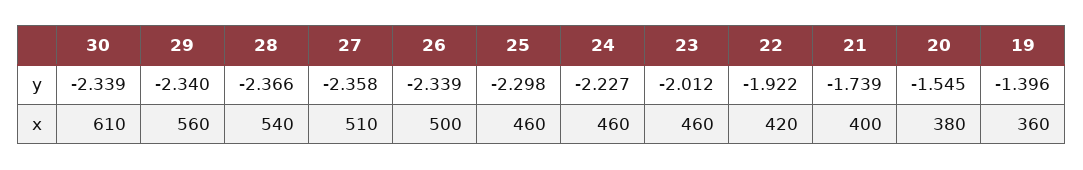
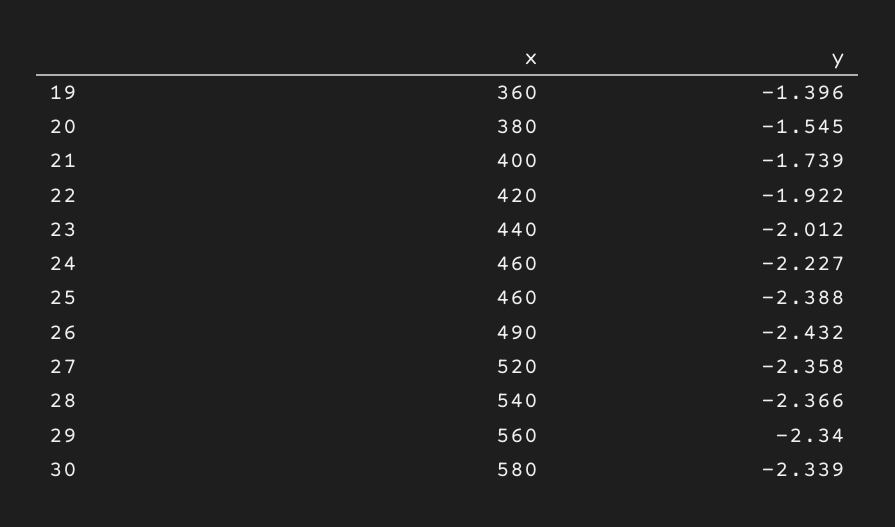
  {
    "30": {
      "y": -2.339,
-     "x": 610
+     "x": 580
    },
    "29": {
      "y": -2.34,
      "x": 560
    },
    "28": {
      "y": -2.366,
      "x": 540
    },
    "27": {
      "y": -2.358,
-     "x": 510
+     "x": 520
    },
    "26": {
-     "y": -2.339,
+     "y": -2.432,
-     "x": 500
+     "x": 490
    },
    "25": {
-     "y": -2.298,
+     "y": -2.388,
      "x": 460
    },
    "24": {
      "y": -2.227,
      "x": 460
    },
    "23": {
      "y": -2.012,
-     "x": 460
+     "x": 440
    },
    "22": {
      "y": -1.922,
      "x": 420
    },
    "21": {
      "y": -1.739,
      "x": 400
    },
    "20": {
      "y": -1.545,
      "x": 380
    },
    "19": {
      "y": -1.396,
      "x": 360
    }
  }

